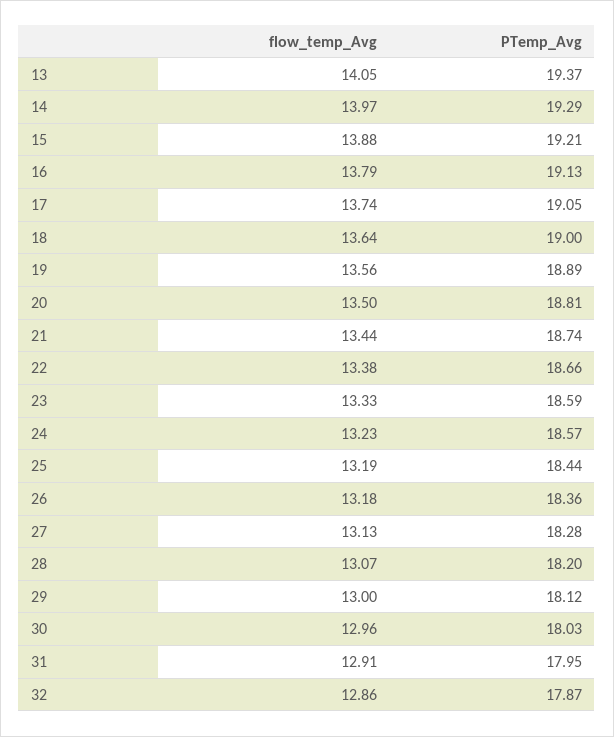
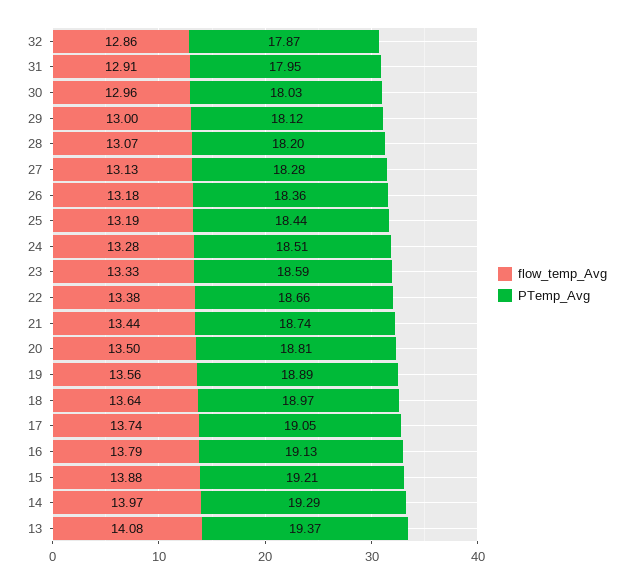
  {
    "flow_temp_Avg": {
-     "13": 14.05,
+     "13": 14.08,
      "14": 13.97,
      "15": 13.88,
      "16": 13.79,
      "17": 13.74,
      "18": 13.64,
      "19": 13.56,
      "20": 13.5,
      "21": 13.44,
      "22": 13.38,
      "23": 13.33,
-     "24": 13.23,
+     "24": 13.28,
      "25": 13.19,
      "26": 13.18,
      "27": 13.13,
      "28": 13.07,
      "29": 13,
      "30": 12.96,
      "31": 12.91,
      "32": 12.86
    },
    "PTemp_Avg": {
      "13": 19.37,
      "14": 19.29,
      "15": 19.21,
      "16": 19.13,
      "17": 19.05,
-     "18": 19,
+     "18": 18.97,
      "19": 18.89,
      "20": 18.81,
      "21": 18.74,
      "22": 18.66,
      "23": 18.59,
-     "24": 18.57,
+     "24": 18.51,
      "25": 18.44,
      "26": 18.36,
      "27": 18.28,
      "28": 18.2,
      "29": 18.12,
      "30": 18.03,
      "31": 17.95,
      "32": 17.87
    }
  }

